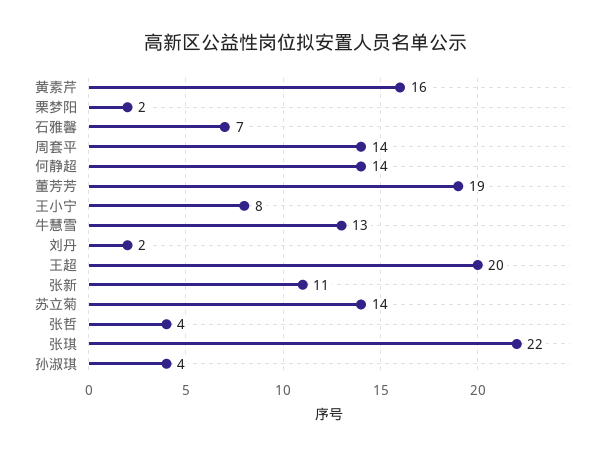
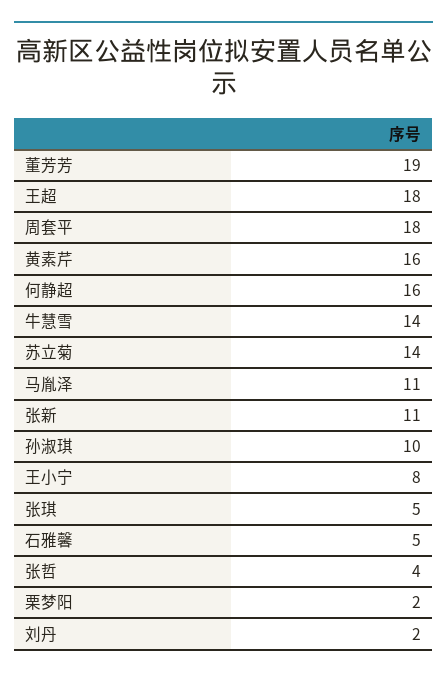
  {
    "黄素芹": 16,
    "栗梦阳": 2,
-   "石雅馨": 7,
+   "石雅馨": 5,
-   "周套平": 14,
+   "周套平": 18,
-   "何静超": 14,
+   "何静超": 16,
    "董芳芳": 19,
    "王小宁": 8,
-   "牛慧雪": 13,
+   "牛慧雪": 14,
    "刘丹": 2,
-   "王超": 20,
+   "王超": 18,
    "张新": 11,
    "苏立菊": 14,
    "张哲": 4,
-   "张琪": 22,
+   "张琪": 5,
-   "孙淑琪": 4
+   "孙淑琪": 10,
+   "马胤泽": 11
  }

